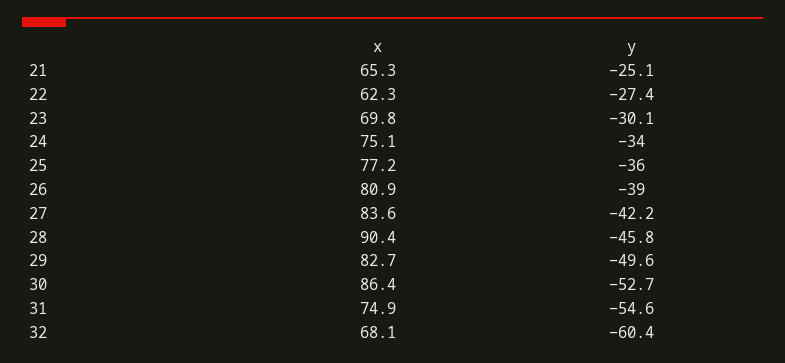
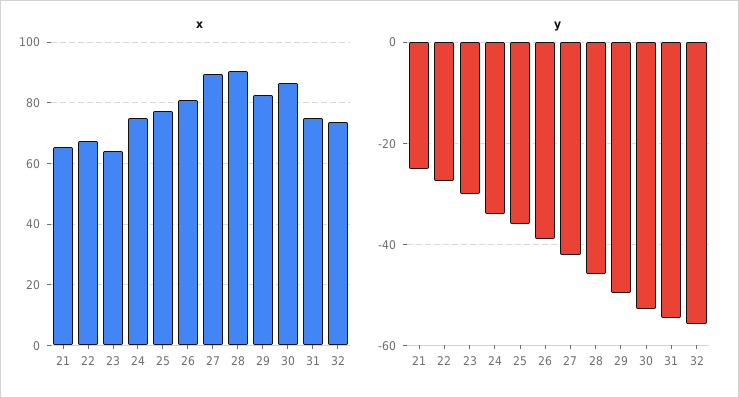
  {
    "x": {
      "21": 65.3,
-     "22": 62.3,
+     "22": 68,
-     "23": 69.8,
+     "23": 64,
      "24": 75.1,
      "25": 77.2,
      "26": 80.9,
-     "27": 83.6,
+     "27": 90,
      "28": 90.4,
      "29": 82.7,
      "30": 86.4,
      "31": 74.9,
-     "32": 68.1
+     "32": 74
    },
    "y": {
      "21": -25.1,
      "22": -27.4,
      "23": -30.1,
      "24": -34,
      "25": -36,
      "26": -39,
      "27": -42.2,
      "28": -45.8,
      "29": -49.6,
      "30": -52.7,
      "31": -54.6,
-     "32": -60.4
+     "32": -56
    }
  }

